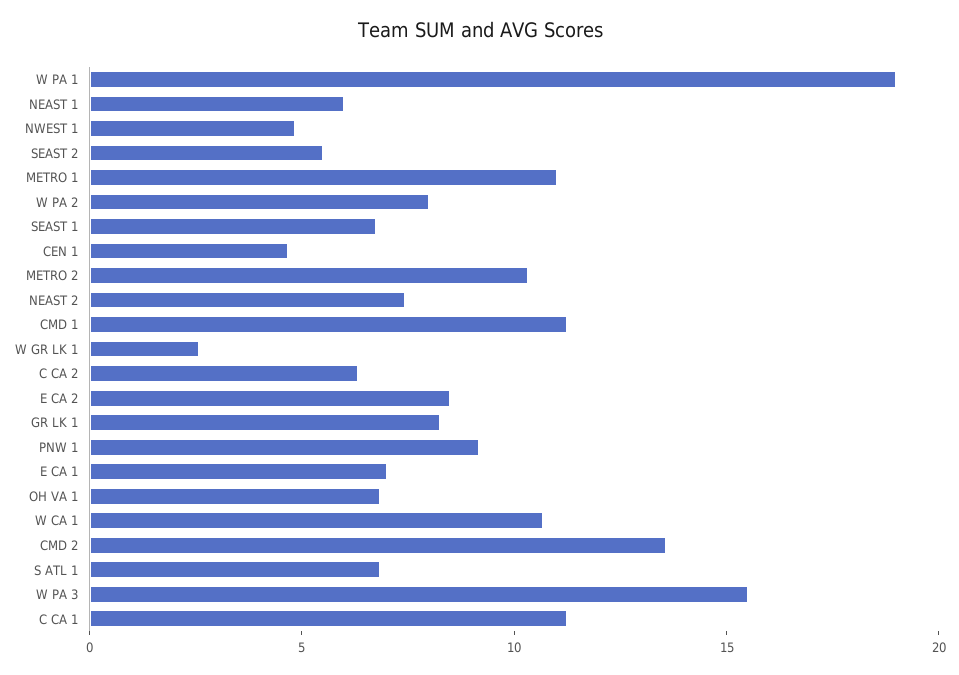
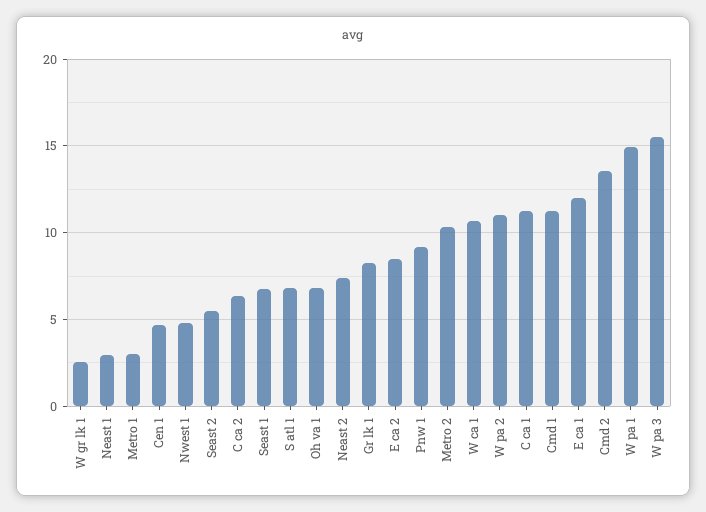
  {
-   "W PA 1": 19,
+   "W PA 1": 15,
-   "NEAST 1": 6,
+   "NEAST 1": 3,
    "NWEST 1": 5,
    "SEAST 2": 5.5,
-   "METRO 1": 11,
+   "METRO 1": 3,
-   "W PA 2": 8,
+   "W PA 2": 11,
    "SEAST 1": 7,
    "CEN 1": 4.5,
    "METRO 2": 10.5,
    "NEAST 2": 7.5,
    "CMD 1": 11.5,
    "W GR LK 1": 2.5,
    "C CA 2": 6.5,
    "E CA 2": 8.5,
    "GR LK 1": 8.5,
    "PNW 1": 9,
-   "E CA 1": 7,
+   "E CA 1": 12,
    "OH VA 1": 7,
    "W CA 1": 10.5,
    "CMD 2": 13.5,
    "S ATL 1": 7,
    "W PA 3": 15.5,
    "C CA 1": 11.5
  }

